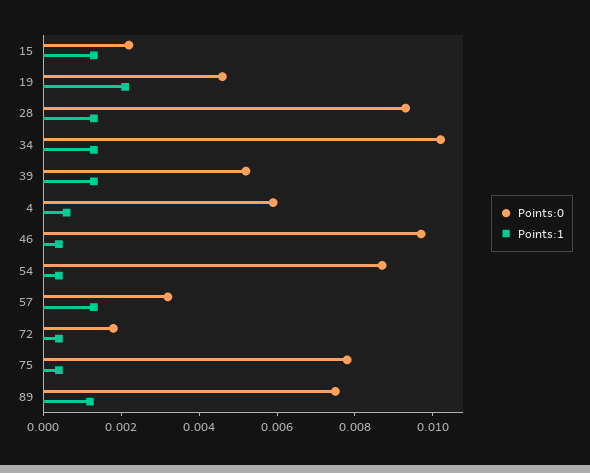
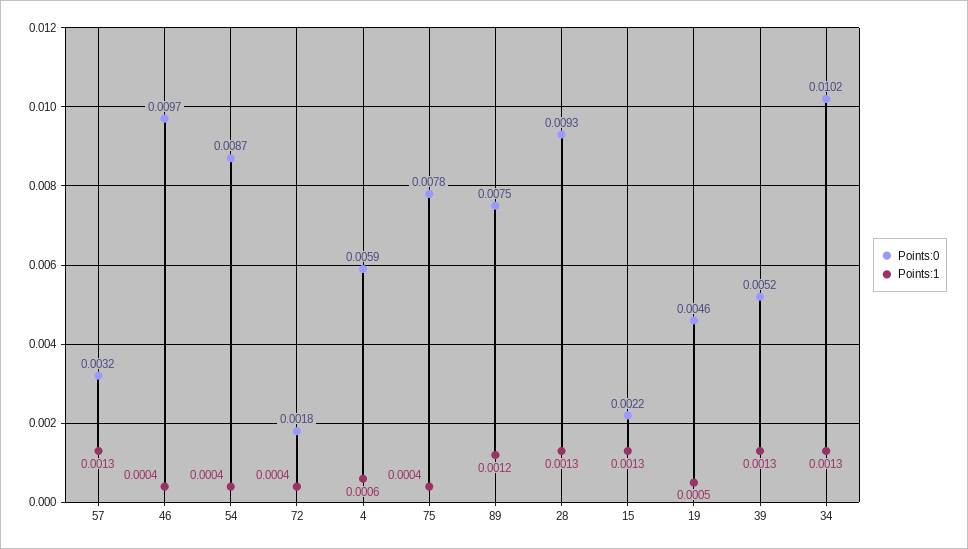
  {
    "Points:0": {
      "15": 0.0022,
      "19": 0.0046,
      "28": 0.0093,
      "34": 0.0102,
      "39": 0.0052,
      "4": 0.0059,
      "46": 0.0097,
      "54": 0.0087,
      "57": 0.0032,
      "72": 0.0018,
      "75": 0.0078,
      "89": 0.0075
    },
    "Points:1": {
      "15": 0.0013,
-     "19": 0.002,
+     "19": 0.0005,
      "28": 0.0013,
      "34": 0.0013,
      "39": 0.0013,
      "4": 0.0006,
      "46": 0.0004,
      "54": 0.0004,
      "57": 0.0013,
      "72": 0.0004,
      "75": 0.0004,
      "89": 0.0012
    }
  }

